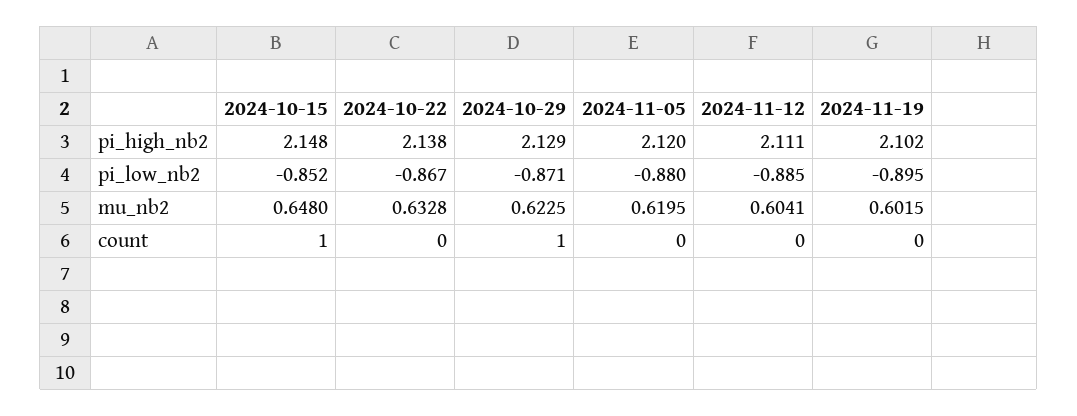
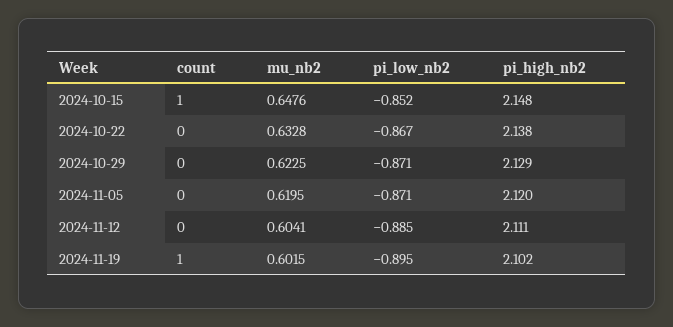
  {
    "2024-10-15": {
      "pi_high_nb2": 2.148,
      "pi_low_nb2": -0.852,
-     "mu_nb2": 0.648,
+     "mu_nb2": 0.6476,
      "count": 1
    },
    "2024-10-22": {
      "pi_high_nb2": 2.138,
      "pi_low_nb2": -0.867,
      "mu_nb2": 0.6328,
      "count": 0
    },
    "2024-10-29": {
      "pi_high_nb2": 2.129,
      "pi_low_nb2": -0.871,
      "mu_nb2": 0.6225,
-     "count": 1
+     "count": 0
    },
    "2024-11-05": {
      "pi_high_nb2": 2.12,
-     "pi_low_nb2": -0.88,
+     "pi_low_nb2": -0.871,
      "mu_nb2": 0.6195,
      "count": 0
    },
    "2024-11-12": {
      "pi_high_nb2": 2.111,
      "pi_low_nb2": -0.885,
      "mu_nb2": 0.6041,
      "count": 0
    },
    "2024-11-19": {
      "pi_high_nb2": 2.102,
      "pi_low_nb2": -0.895,
      "mu_nb2": 0.6015,
-     "count": 0
+     "count": 1
    }
  }

